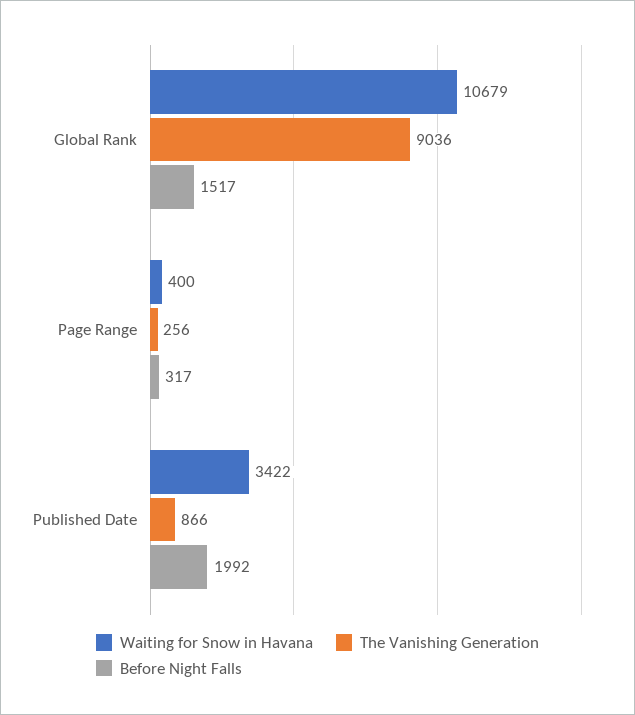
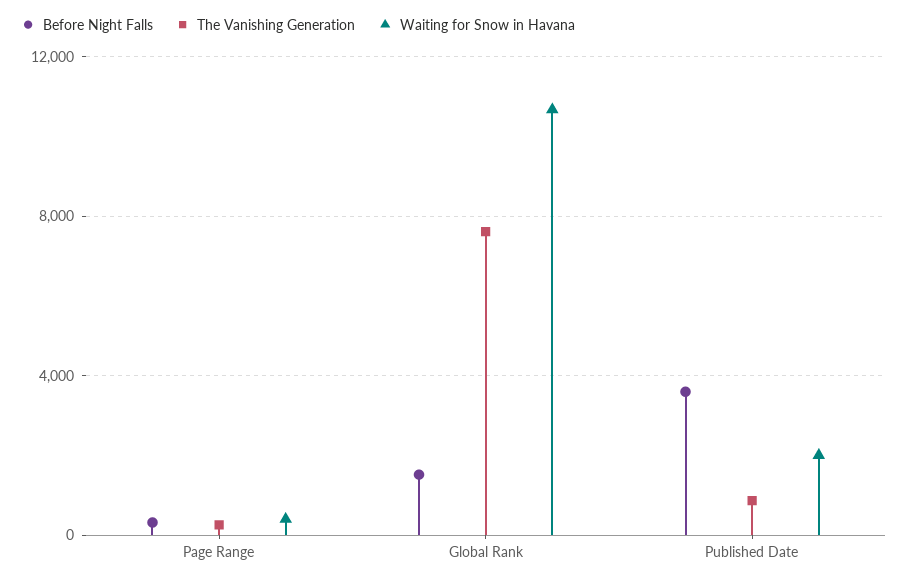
  {
    "Waiting for Snow in Havana": {
      "Global Rank": 10679,
      "Page Range": 400,
-     "Published Date": 3422
+     "Published Date": 2000
    },
    "The Vanishing Generation": {
-     "Global Rank": 9036,
+     "Global Rank": 7500,
      "Page Range": 256,
      "Published Date": 866
    },
    "Before Night Falls": {
      "Global Rank": 1517,
      "Page Range": 317,
-     "Published Date": 1992
+     "Published Date": 3500
    }
  }

